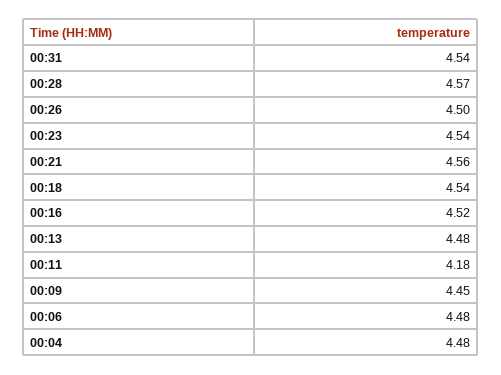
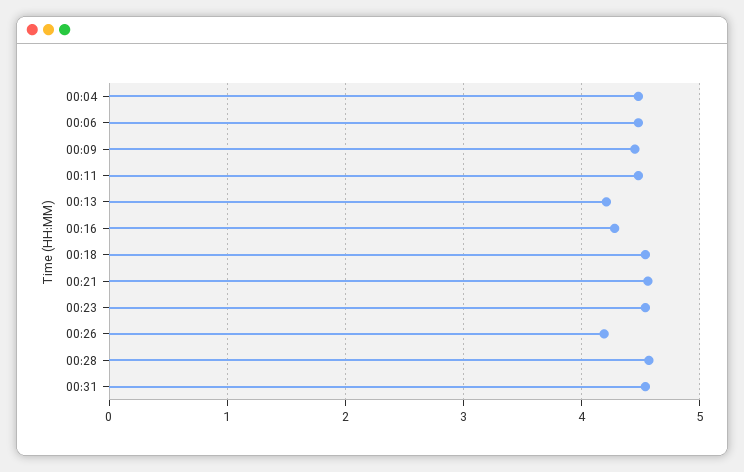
  {
    "00:31": 4.54,
    "00:28": 4.57,
-   "00:26": 4.5,
+   "00:26": 4.2,
    "00:23": 4.54,
    "00:21": 4.56,
    "00:18": 4.54,
-   "00:16": 4.52,
+   "00:16": 4.3,
-   "00:13": 4.48,
+   "00:13": 4.2,
-   "00:11": 4.18,
+   "00:11": 4.5,
    "00:09": 4.45,
    "00:06": 4.48,
    "00:04": 4.48
  }

